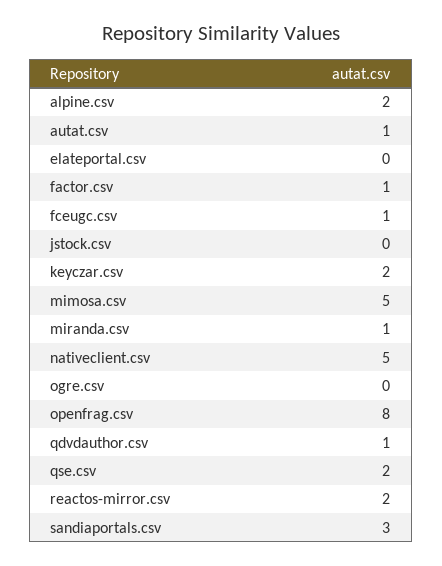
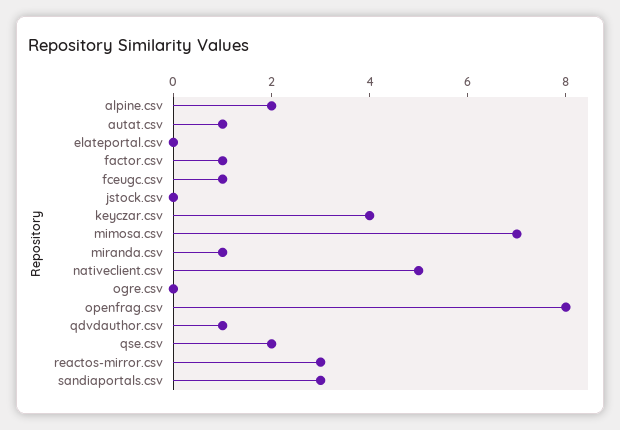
  {
    "alpine.csv": 2,
    "autat.csv": 1,
    "elateportal.csv": 0,
    "factor.csv": 1,
    "fceugc.csv": 1,
    "jstock.csv": 0,
-   "keyczar.csv": 2,
+   "keyczar.csv": 4,
-   "mimosa.csv": 5,
+   "mimosa.csv": 7,
    "miranda.csv": 1,
    "nativeclient.csv": 5,
    "ogre.csv": 0,
    "openfrag.csv": 8,
    "qdvdauthor.csv": 1,
    "qse.csv": 2,
-   "reactos-mirror.csv": 2,
+   "reactos-mirror.csv": 3,
    "sandiaportals.csv": 3
  }

